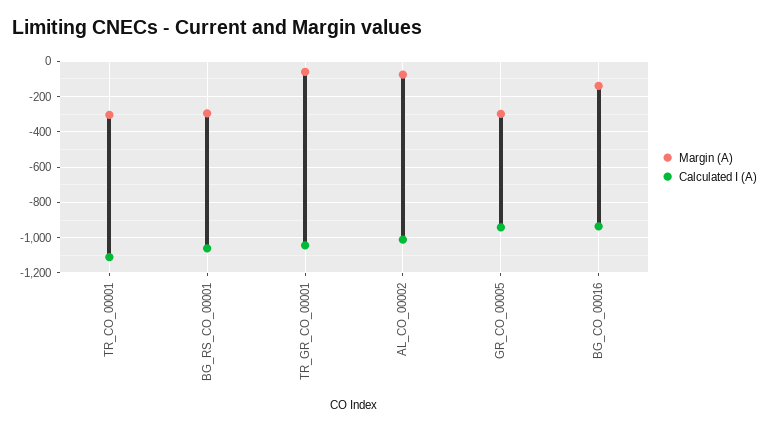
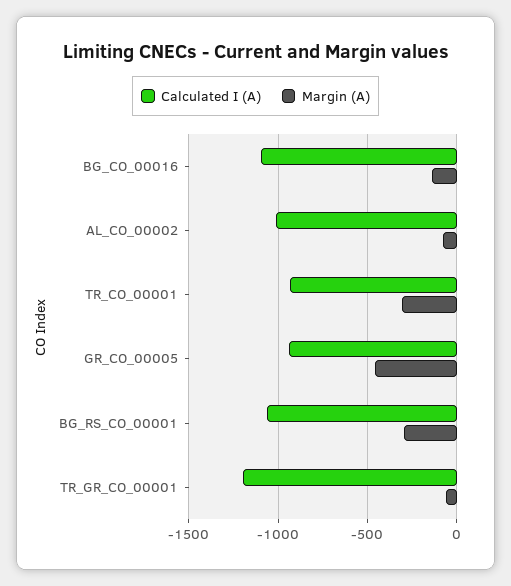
  {
    "Margin (A)": {
      "TR_CO_00001": -300,
      "BG_RS_CO_00001": -300,
      "TR_GR_CO_00001": -50,
      "AL_CO_00002": -100,
-     "GR_CO_00005": -300,
+     "GR_CO_00005": -450,
      "BG_CO_00016": -150
    },
    "Calculated I (A)": {
-     "TR_CO_00001": -1100,
+     "TR_CO_00001": -950,
      "BG_RS_CO_00001": -1050,
-     "TR_GR_CO_00001": -1050,
+     "TR_GR_CO_00001": -1200,
      "AL_CO_00002": -1000,
      "GR_CO_00005": -950,
-     "BG_CO_00016": -950
+     "BG_CO_00016": -1100
    }
  }

